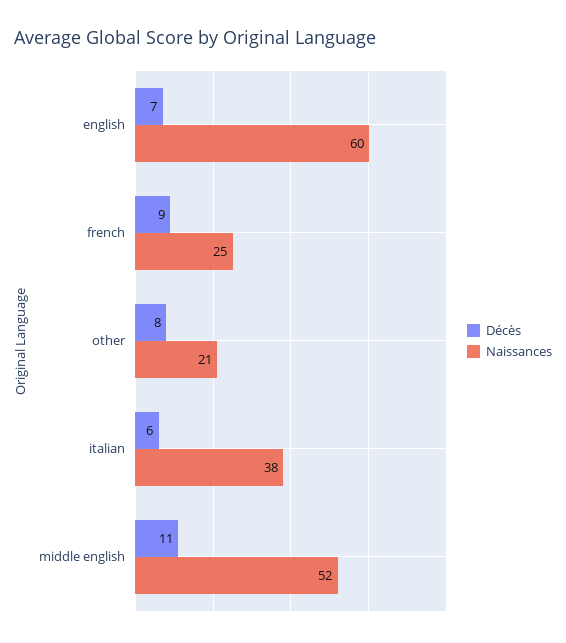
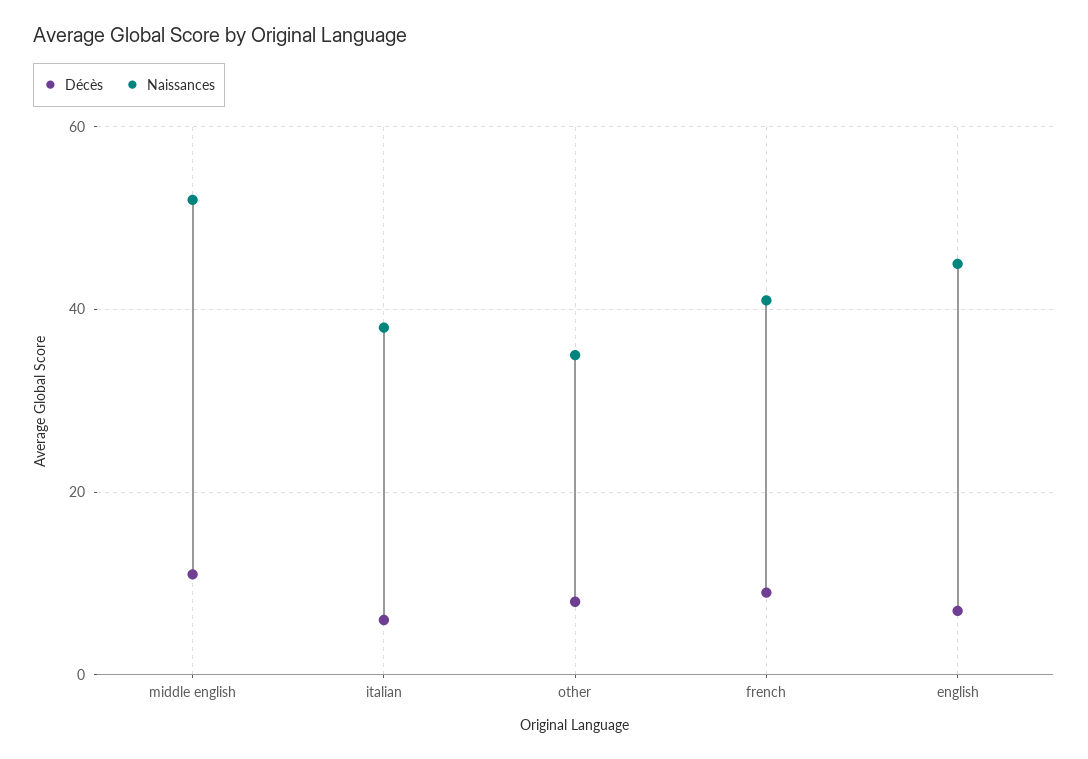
  {
    "Décès": {
      "english": 7,
      "french": 9,
      "other": 8,
      "italian": 6,
      "middle english": 11
    },
    "Naissances": {
-     "english": 60,
+     "english": 45,
-     "french": 25,
+     "french": 40,
-     "other": 21,
+     "other": 35,
      "italian": 38,
      "middle english": 52
    }
  }

